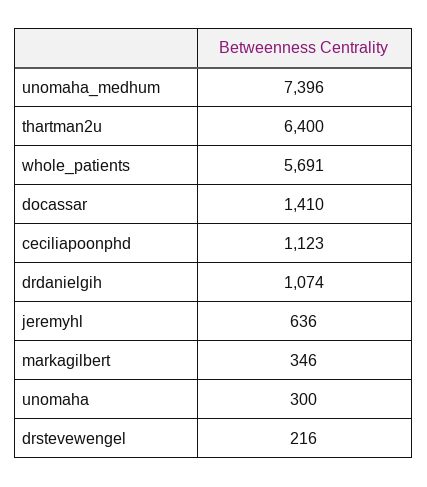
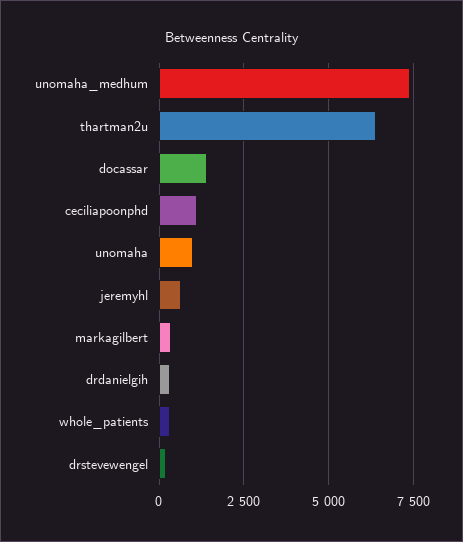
  {
    "unomaha_medhum": 7396,
    "thartman2u": 6400,
-   "whole_patients": 5691,
+   "whole_patients": 250,
    "docassar": 1410,
    "ceciliapoonphd": 1123,
-   "drdanielgih": 1074,
+   "drdanielgih": 250,
    "jeremyhl": 636,
    "markagilbert": 346,
-   "unomaha": 300,
+   "unomaha": 1000,
    "drstevewengel": 216
  }

